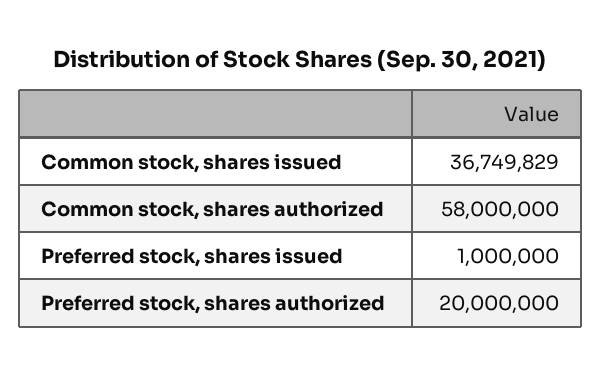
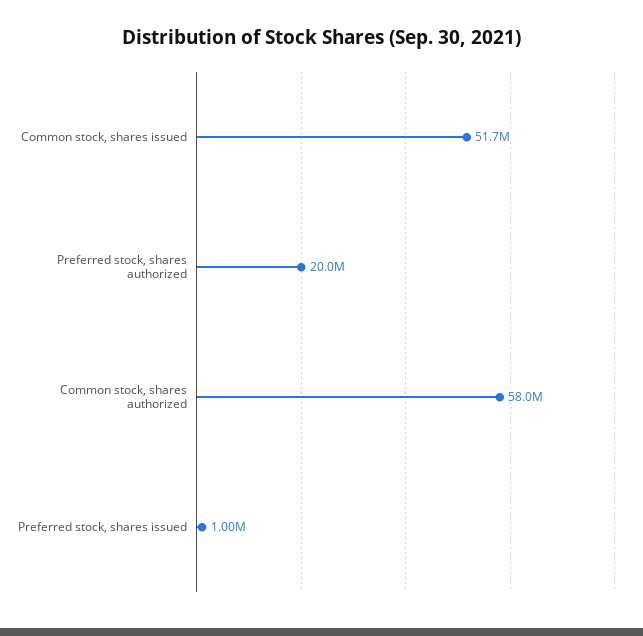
  {
-   "Common stock, shares issued": 36749829,
+   "Common stock, shares issued": 51700000,
    "Common stock, shares authorized": 58000000,
    "Preferred stock, shares issued": 1000000,
    "Preferred stock, shares authorized": 20000000
  }

